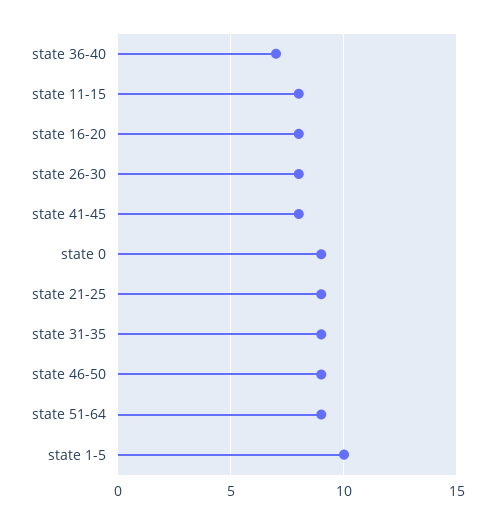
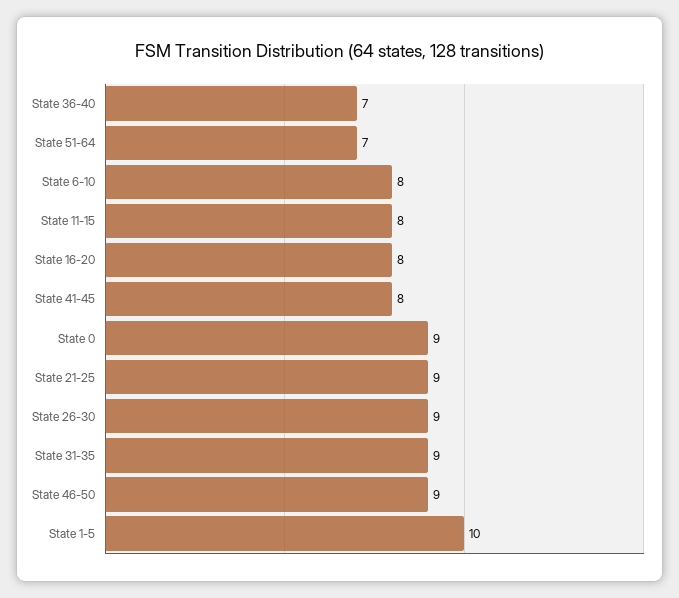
  {
    "state 36-40": 7,
    "state 11-15": 8,
    "state 16-20": 8,
-   "state 26-30": 8,
+   "state 26-30": 9,
    "state 41-45": 8,
    "state 0": 9,
    "state 21-25": 9,
    "state 31-35": 9,
    "state 46-50": 9,
-   "state 51-64": 9,
+   "state 51-64": 7,
-   "state 1-5": 10
+   "state 1-5": 10,
+   "State 6-10": 8
  }

